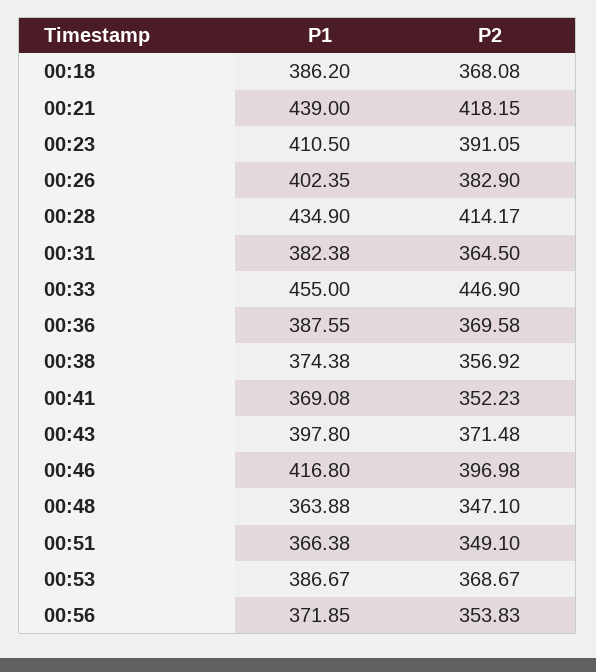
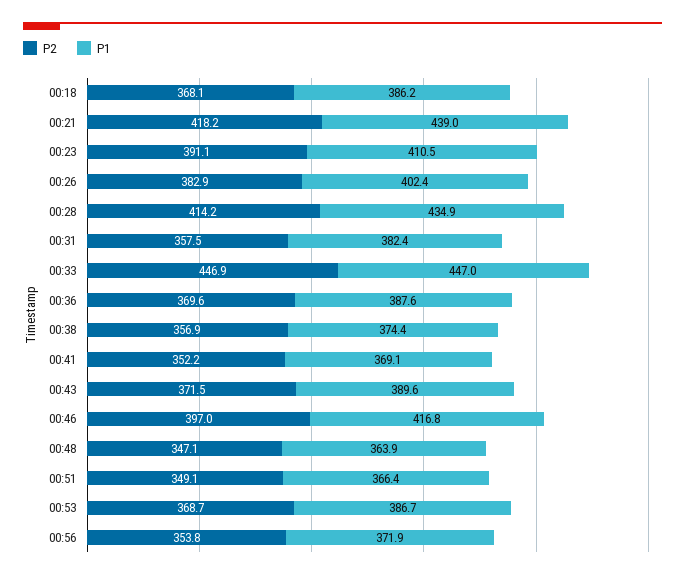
  {
    "P1": {
      "00:18": 386.2,
      "00:21": 439,
      "00:23": 410.5,
      "00:26": 402.35,
      "00:28": 434.9,
      "00:31": 382.38,
-     "00:33": 455,
+     "00:33": 447,
      "00:36": 387.55,
      "00:38": 374.38,
      "00:41": 369.08,
-     "00:43": 397.8,
+     "00:43": 389.6,
      "00:46": 416.8,
      "00:48": 363.88,
      "00:51": 366.38,
      "00:53": 386.67,
      "00:56": 371.85
    },
    "P2": {
      "00:18": 368.08,
      "00:21": 418.15,
      "00:23": 391.05,
      "00:26": 382.9,
      "00:28": 414.17,
-     "00:31": 364.5,
+     "00:31": 357.5,
      "00:33": 446.9,
      "00:36": 369.58,
      "00:38": 356.92,
      "00:41": 352.23,
      "00:43": 371.48,
      "00:46": 396.98,
      "00:48": 347.1,
      "00:51": 349.1,
      "00:53": 368.67,
      "00:56": 353.83
    }
  }

